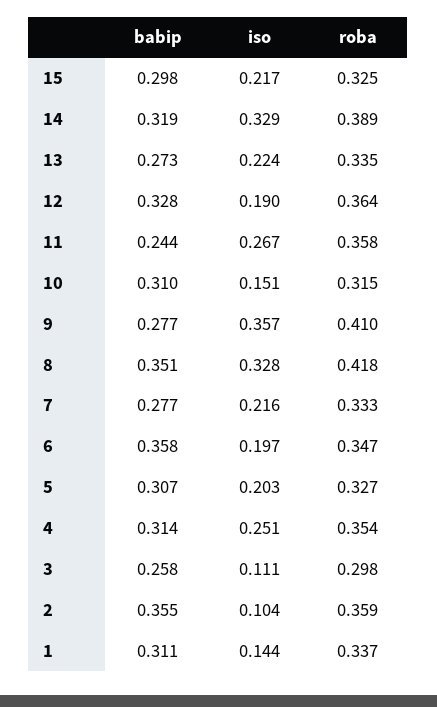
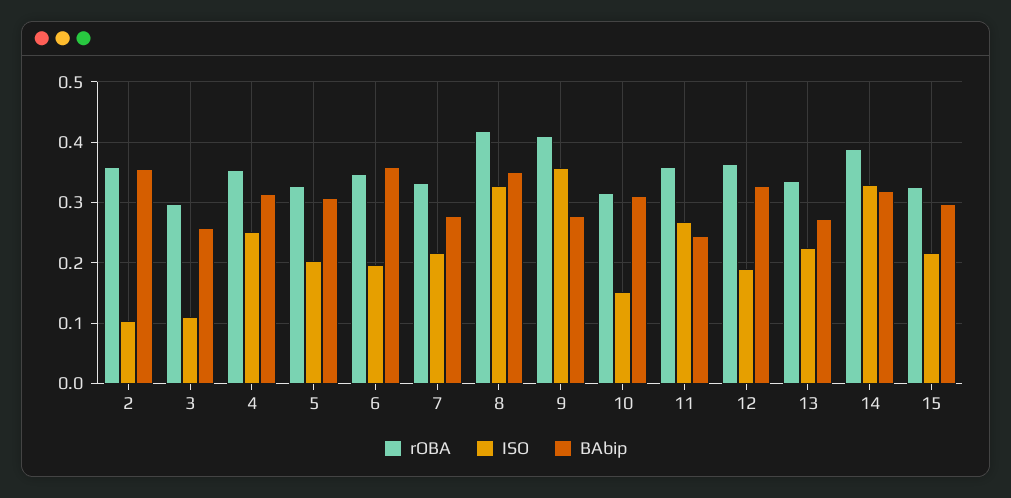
  {
    "babip": {
      "15": 0.298,
      "14": 0.319,
      "13": 0.273,
      "12": 0.328,
      "11": 0.244,
      "10": 0.31,
      "9": 0.277,
      "8": 0.351,
      "7": 0.277,
      "6": 0.358,
      "5": 0.307,
      "4": 0.314,
      "3": 0.258,
-     "2": 0.355,
+     "2": 0.355
-     "1": 0.311
    },
    "iso": {
      "15": 0.217,
      "14": 0.329,
      "13": 0.224,
      "12": 0.19,
      "11": 0.267,
      "10": 0.151,
      "9": 0.357,
      "8": 0.328,
      "7": 0.216,
      "6": 0.197,
      "5": 0.203,
      "4": 0.251,
      "3": 0.111,
-     "2": 0.104,
+     "2": 0.104
-     "1": 0.144
    },
    "roba": {
      "15": 0.325,
      "14": 0.389,
      "13": 0.335,
      "12": 0.364,
      "11": 0.358,
      "10": 0.315,
      "9": 0.41,
      "8": 0.418,
      "7": 0.333,
      "6": 0.347,
      "5": 0.327,
      "4": 0.354,
      "3": 0.298,
-     "2": 0.359,
+     "2": 0.359
-     "1": 0.337
    }
  }

